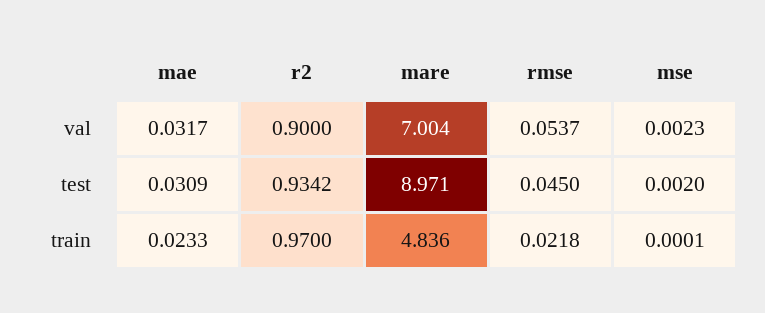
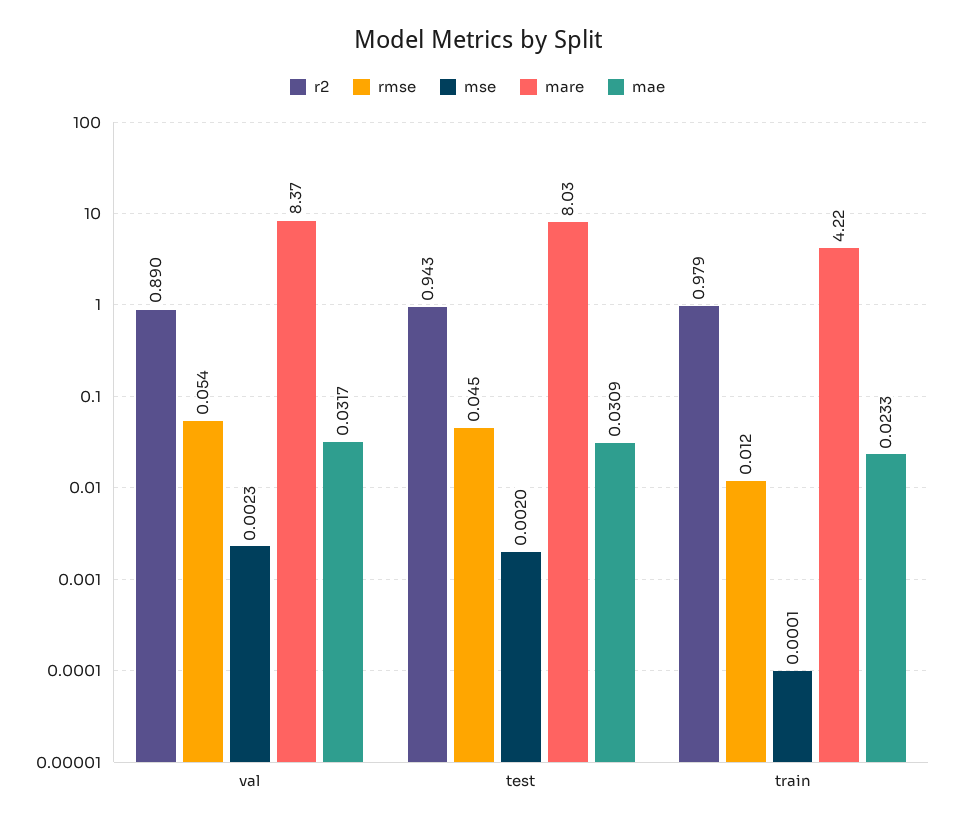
  {
    "mae": {
      "val": 0.0317,
      "test": 0.0309,
      "train": 0.0233
    },
    "r2": {
-     "val": 0.9,
+     "val": 0.89,
-     "test": 0.9342,
+     "test": 0.943,
-     "train": 0.97
+     "train": 0.979
    },
    "mare": {
-     "val": 7.004,
+     "val": 8.37,
-     "test": 8.971,
+     "test": 8.03,
-     "train": 4.836
+     "train": 4.22
    },
    "rmse": {
      "val": 0.0537,
      "test": 0.045,
-     "train": 0.0218
+     "train": 0.012
    },
    "mse": {
      "val": 0.0023,
      "test": 0.002,
      "train": 0.0001
    }
  }

